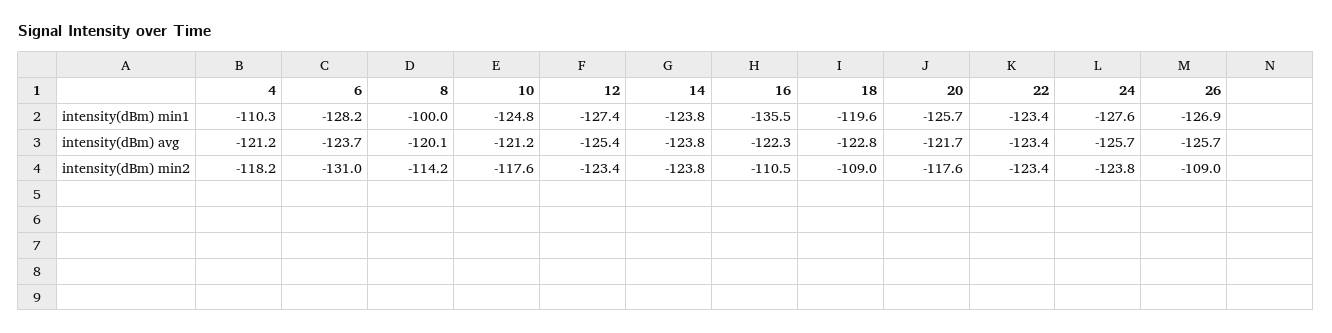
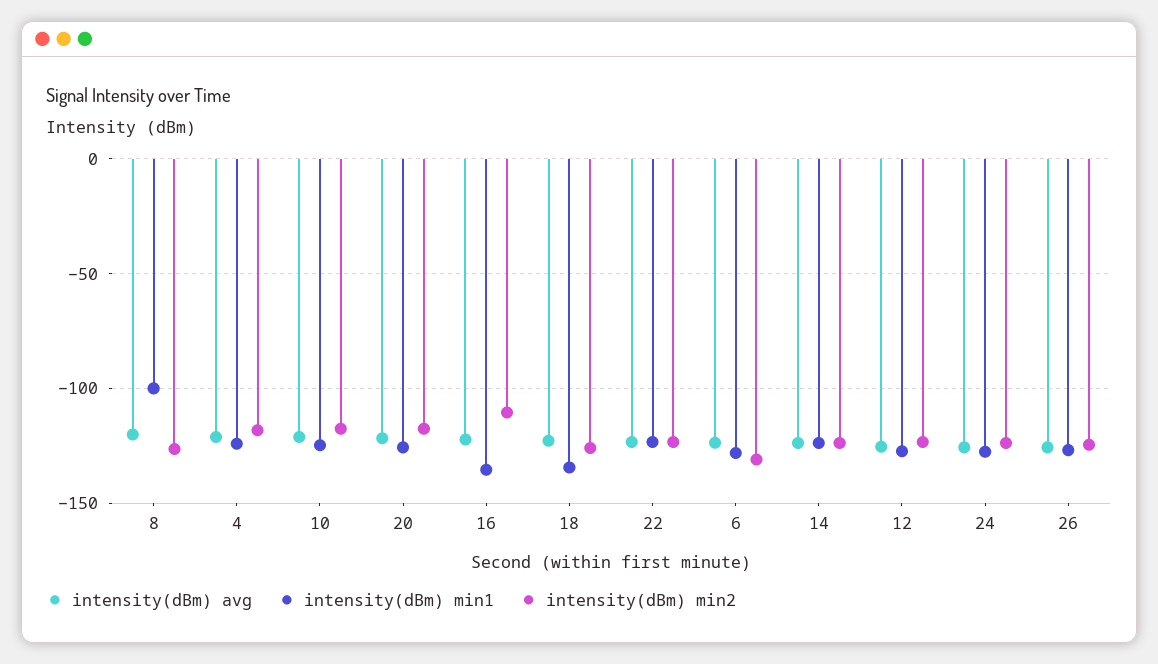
  {
    "intensity(dBm) min1": {
-     "4": -110.3,
+     "4": -125,
      "6": -128.2,
      "8": -100,
      "10": -124.8,
      "12": -127.4,
      "14": -123.8,
      "16": -135.5,
-     "18": -119.6,
+     "18": -135,
      "20": -125.7,
      "22": -123.4,
      "24": -127.6,
      "26": -126.9
    },
    "intensity(dBm) avg": {
      "4": -121.2,
      "6": -123.7,
      "8": -120.1,
      "10": -121.2,
      "12": -125.4,
      "14": -123.8,
      "16": -122.3,
      "18": -122.8,
      "20": -121.7,
      "22": -123.4,
      "24": -125.7,
      "26": -125.7
    },
    "intensity(dBm) min2": {
      "4": -118.2,
      "6": -131,
-     "8": -114.2,
+     "8": -125,
      "10": -117.6,
      "12": -123.4,
      "14": -123.8,
      "16": -110.5,
-     "18": -109,
+     "18": -125,
      "20": -117.6,
      "22": -123.4,
      "24": -123.8,
-     "26": -109
+     "26": -125
    }
  }

